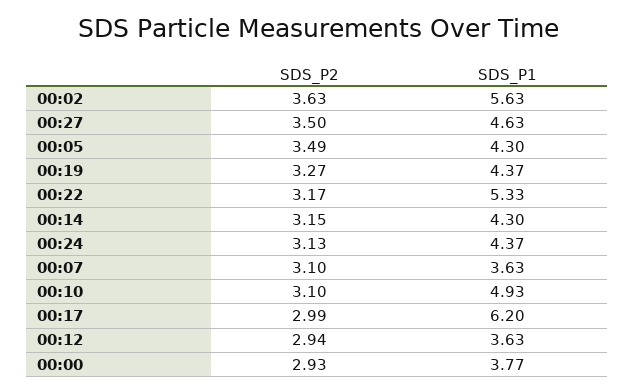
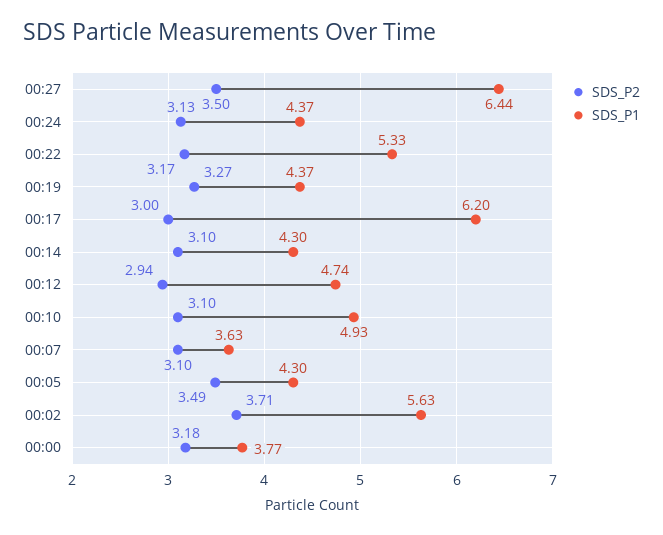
  {
    "SDS_P2": {
-     "00:02": 3.63,
+     "00:02": 3.71,
      "00:27": 3.5,
      "00:05": 3.49,
      "00:19": 3.27,
      "00:22": 3.17,
-     "00:14": 3.15,
+     "00:14": 3.1,
      "00:24": 3.13,
      "00:07": 3.1,
      "00:10": 3.1,
-     "00:17": 2.99,
+     "00:17": 3,
      "00:12": 2.94,
-     "00:00": 2.93
+     "00:00": 3.18
    },
    "SDS_P1": {
      "00:02": 5.63,
-     "00:27": 4.63,
+     "00:27": 6.44,
      "00:05": 4.3,
      "00:19": 4.37,
      "00:22": 5.33,
      "00:14": 4.3,
      "00:24": 4.37,
      "00:07": 3.63,
      "00:10": 4.93,
      "00:17": 6.2,
-     "00:12": 3.63,
+     "00:12": 4.74,
      "00:00": 3.77
    }
  }

